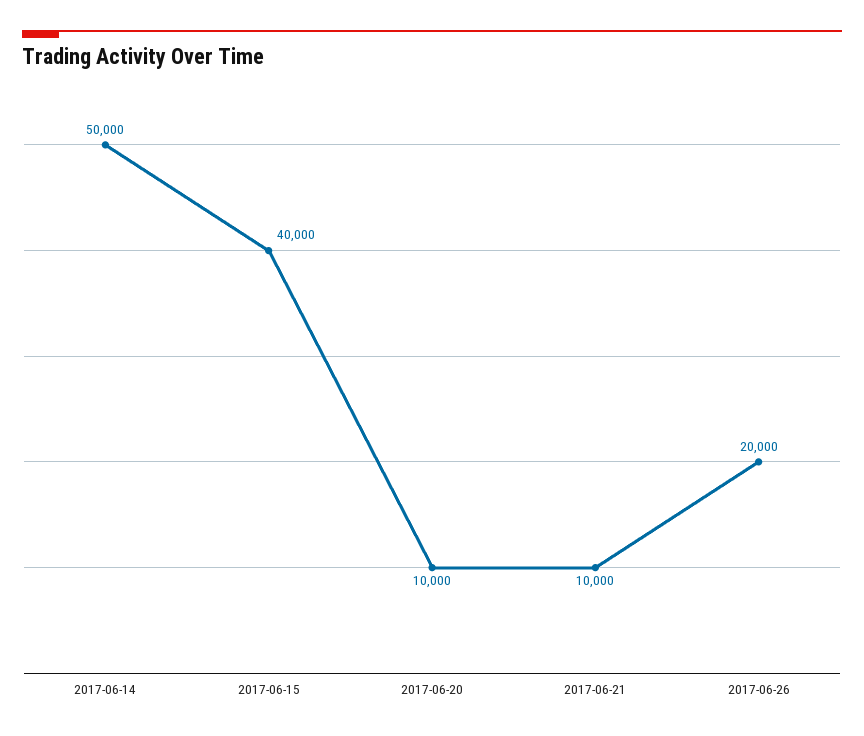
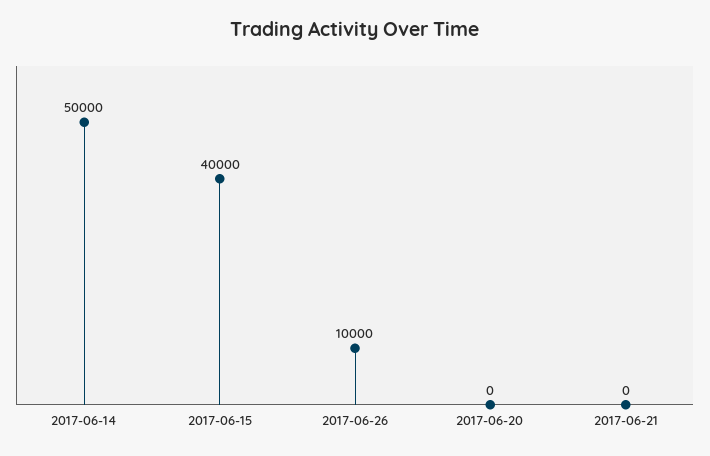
  {
    "2017-06-14": 50000,
    "2017-06-15": 40000,
-   "2017-06-20": 10000,
+   "2017-06-20": 0,
-   "2017-06-21": 10000,
+   "2017-06-21": 0,
-   "2017-06-26": 20000
+   "2017-06-26": 10000
  }

